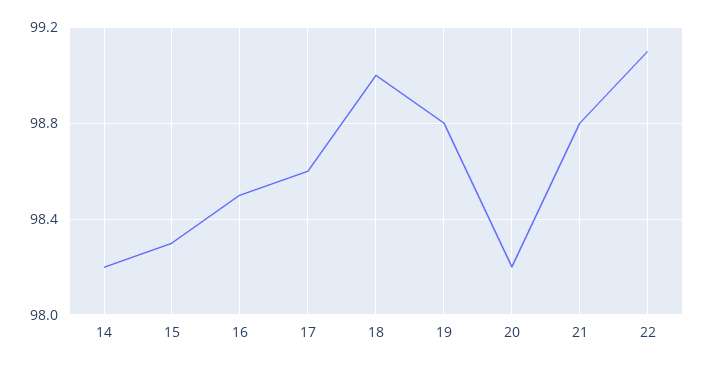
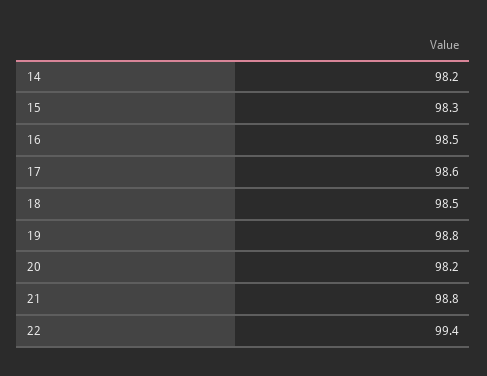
  {
    "14": 98.2,
    "15": 98.3,
    "16": 98.5,
    "17": 98.6,
-   "18": 99,
+   "18": 98.5,
    "19": 98.8,
    "20": 98.2,
    "21": 98.8,
-   "22": 99.1
+   "22": 99.4
  }

